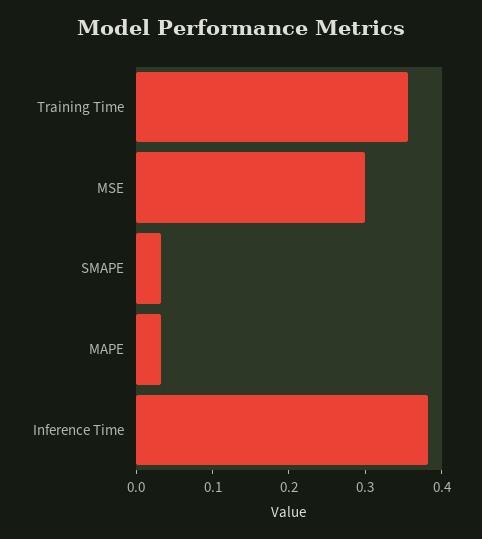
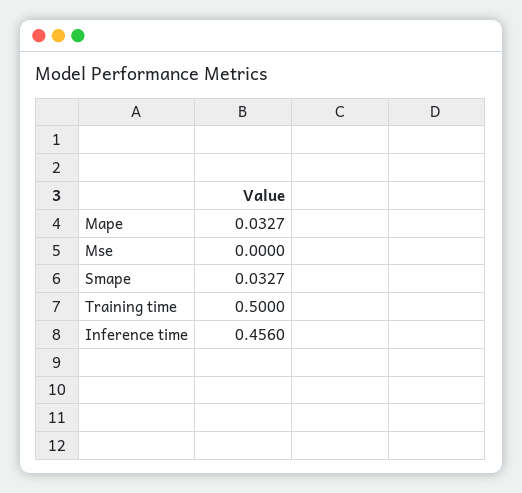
  {
-   "Training Time": 0.36,
+   "Training Time": 0.5,
-   "MSE": 0.3,
+   "MSE": 0,
    "SMAPE": 0.0327,
    "MAPE": 0.0327,
-   "Inference Time": 0.38
+   "Inference Time": 0.456
  }

